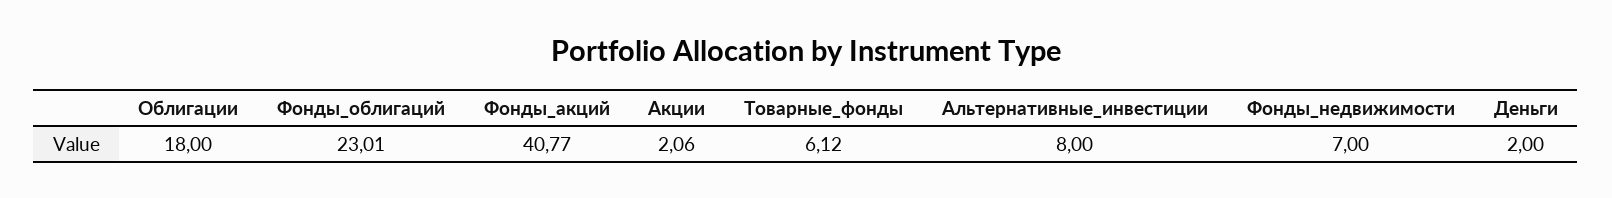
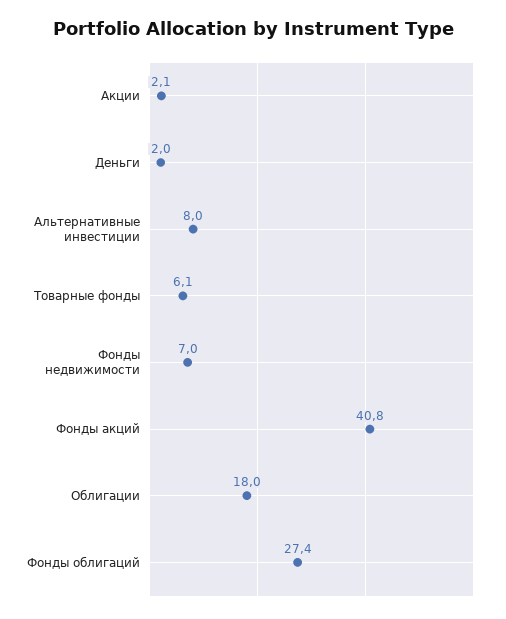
  {
    "Облигации": 18,
-   "Фонды_облигаций": 23.01,
+   "Фонды_облигаций": 27.4,
    "Фонды_акций": 40.77,
    "Акции": 2.06,
    "Товарные_фонды": 6.12,
    "Альтернативные_инвестиции": 8,
    "Фонды_недвижимости": 7,
    "Деньги": 2
  }

